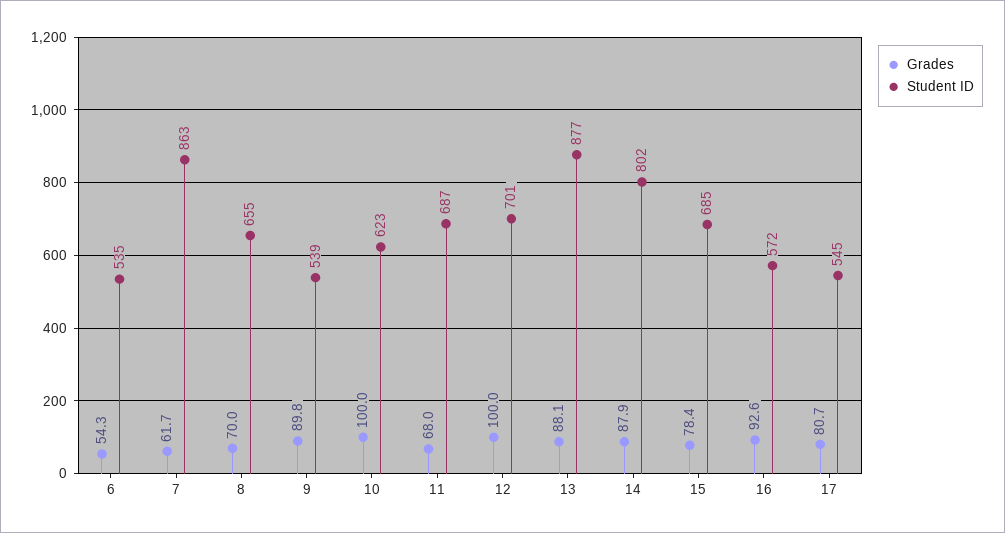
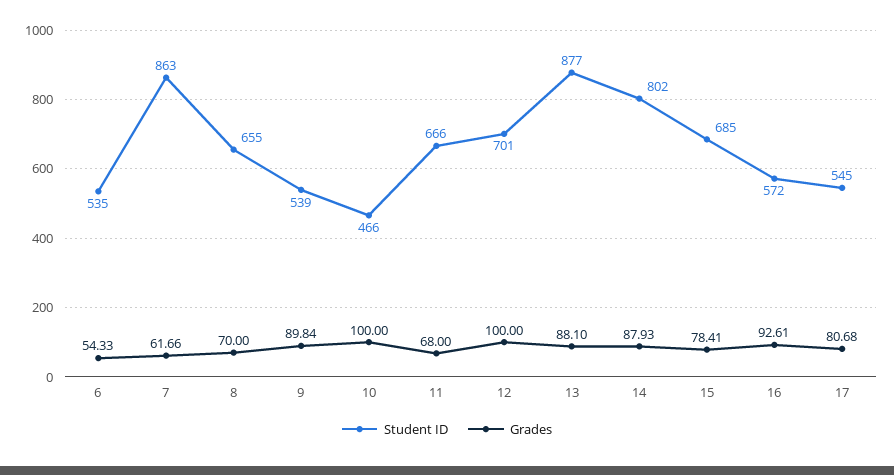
  {
    "Grades": {
      "6": 54.33,
      "7": 61.66,
      "8": 70,
      "9": 89.84,
      "10": 100,
      "11": 68,
      "12": 100,
      "13": 88.1,
      "14": 87.93,
      "15": 78.41,
      "16": 92.61,
      "17": 80.68
    },
    "Student ID": {
      "6": 535,
      "7": 863,
      "8": 655,
      "9": 539,
-     "10": 623,
+     "10": 466,
-     "11": 687,
+     "11": 666,
      "12": 701,
      "13": 877,
      "14": 802,
      "15": 685,
      "16": 572,
      "17": 545
    }
  }

